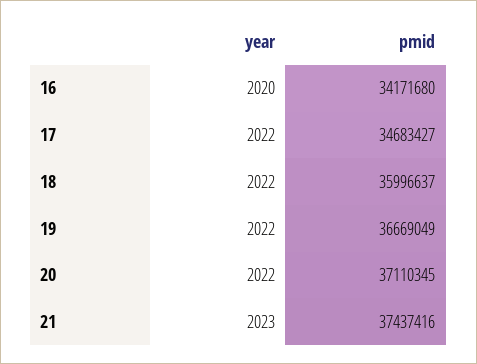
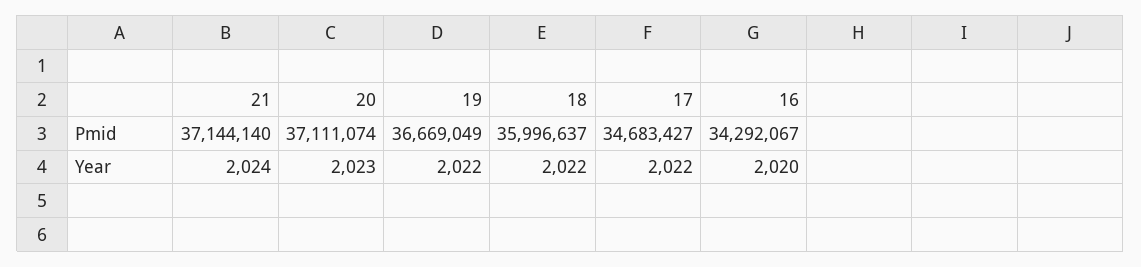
  {
    "year": {
      "16": 2020,
      "17": 2022,
      "18": 2022,
      "19": 2022,
-     "20": 2022,
+     "20": 2023,
-     "21": 2023
+     "21": 2024
    },
    "pmid": {
-     "16": 34171680,
+     "16": 34292067,
      "17": 34683427,
      "18": 35996637,
      "19": 36669049,
-     "20": 37110345,
+     "20": 37111074,
-     "21": 37437416
+     "21": 37144140
    }
  }

